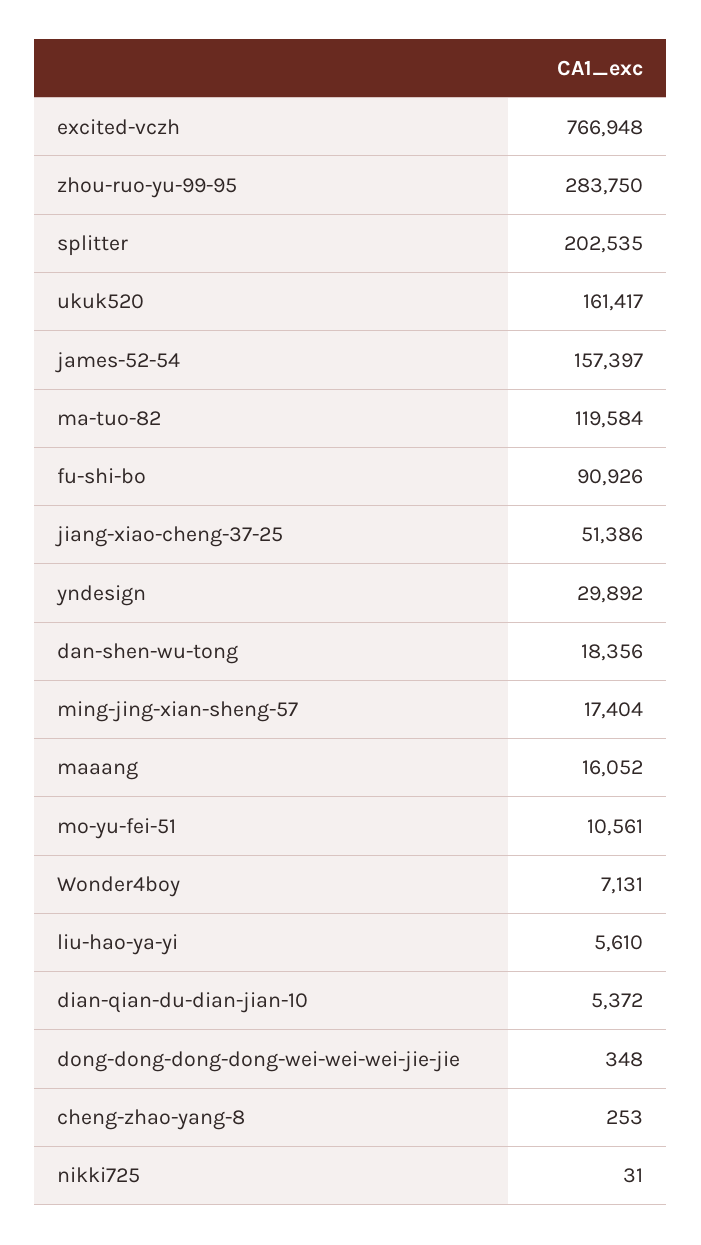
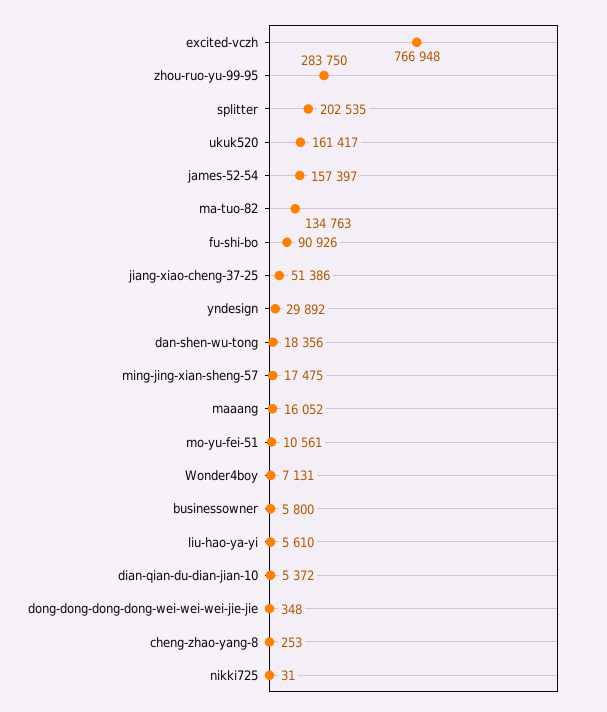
  {
    "excited-vczh": 766948,
    "zhou-ruo-yu-99-95": 283750,
    "splitter": 202535,
    "ukuk520": 161417,
    "james-52-54": 157397,
-   "ma-tuo-82": 119584,
+   "ma-tuo-82": 134763,
    "fu-shi-bo": 90926,
    "jiang-xiao-cheng-37-25": 51386,
    "yndesign": 29892,
    "dan-shen-wu-tong": 18356,
-   "ming-jing-xian-sheng-57": 17404,
+   "ming-jing-xian-sheng-57": 17475,
    "maaang": 16052,
    "mo-yu-fei-51": 10561,
    "Wonder4boy": 7131,
    "liu-hao-ya-yi": 5610,
    "dian-qian-du-dian-jian-10": 5372,
    "dong-dong-dong-dong-wei-wei-wei-jie-jie": 348,
    "cheng-zhao-yang-8": 253,
-   "nikki725": 31
+   "nikki725": 31,
+   "businessowner": 5800
  }

